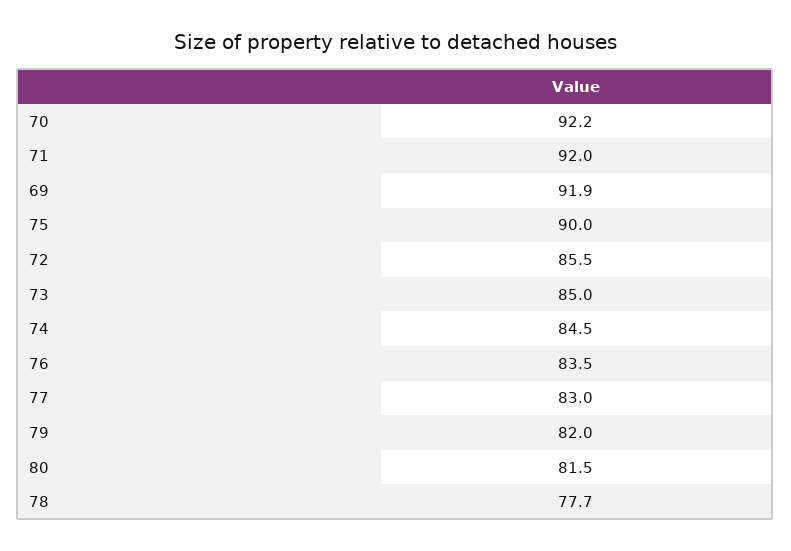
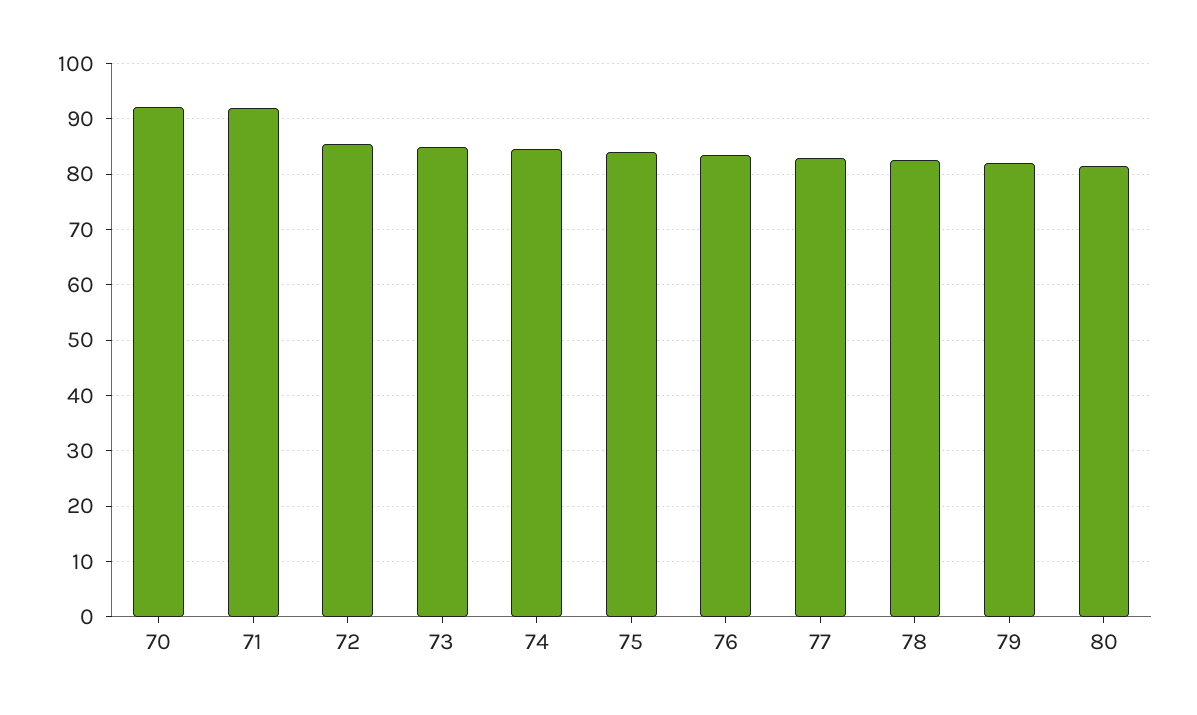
  {
    "70": 92.2,
    "71": 92,
-   "69": 91.9,
-   "75": 90,
+   "75": 84,
    "72": 85.5,
    "73": 85,
    "74": 84.5,
    "76": 83.5,
    "77": 83,
    "79": 82,
    "80": 81.5,
-   "78": 77.7
+   "78": 82
  }

